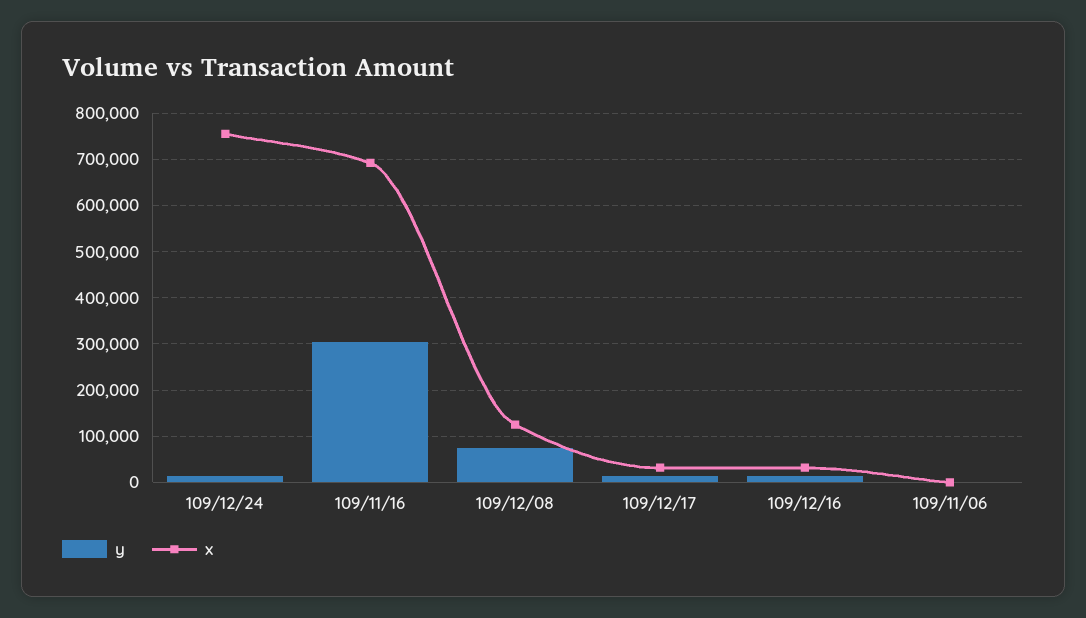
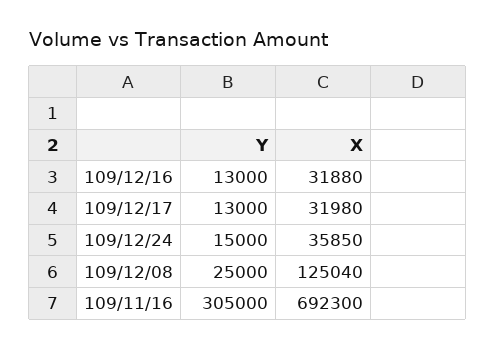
  {
    "y": {
      "109/12/24": 15000,
      "109/11/16": 305000,
-     "109/12/08": 80000,
+     "109/12/08": 25000,
      "109/12/17": 13000,
-     "109/12/16": 13000,
+     "109/12/16": 13000
-     "109/11/06": 0
    },
    "x": {
-     "109/12/24": 760000,
+     "109/12/24": 35850,
      "109/11/16": 692300,
      "109/12/08": 125040,
      "109/12/17": 31980,
-     "109/12/16": 31880,
+     "109/12/16": 31880
-     "109/11/06": 0
    }
  }

